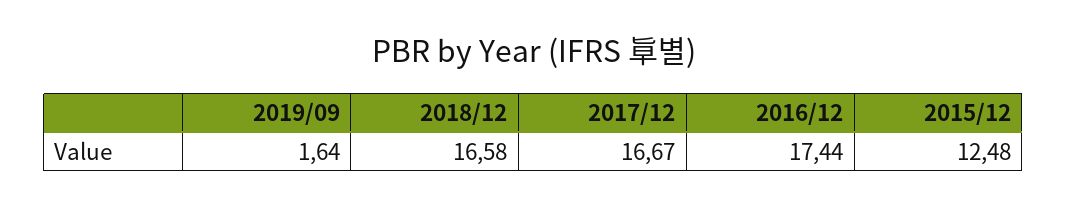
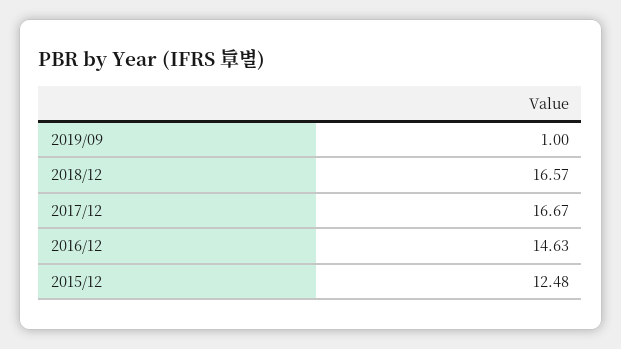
  {
-   "2019/09": 1.64,
+   "2019/09": 1,
-   "2018/12": 16.58,
+   "2018/12": 16.57,
    "2017/12": 16.67,
-   "2016/12": 17.44,
+   "2016/12": 14.63,
    "2015/12": 12.48
  }

